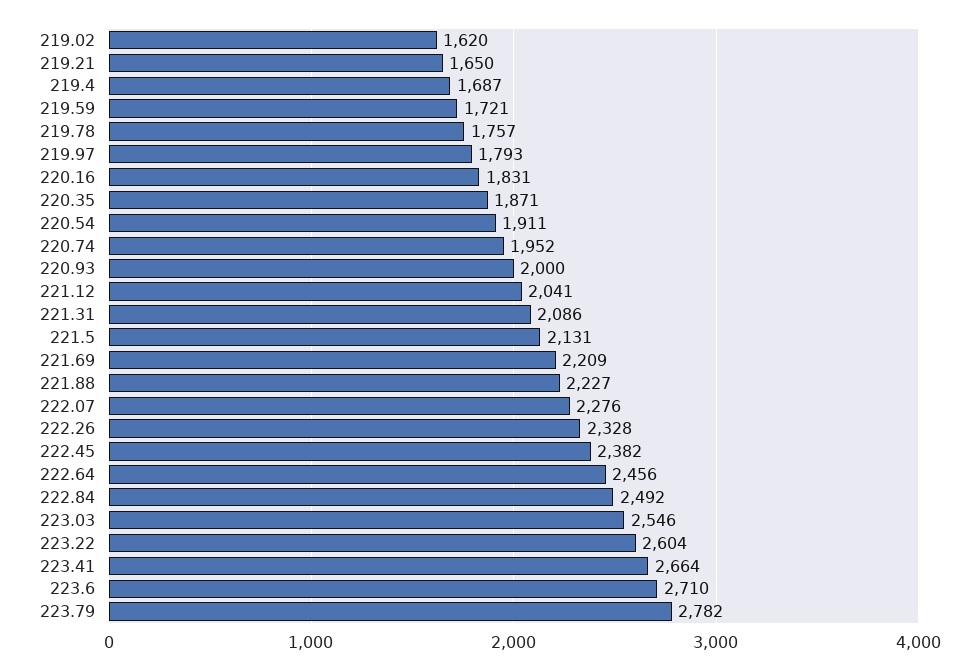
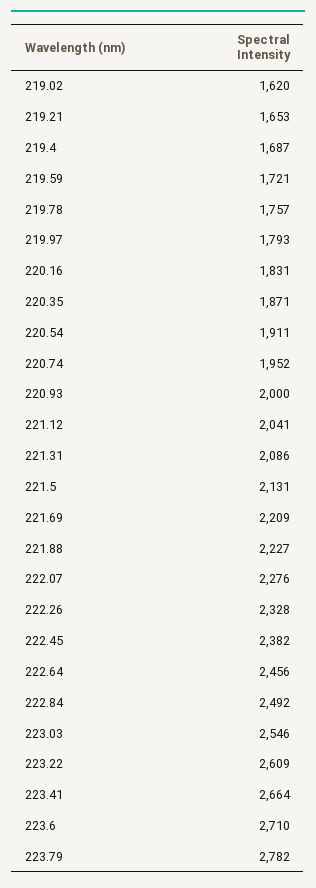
  {
    "219.02": 1620,
-   "219.21": 1650,
+   "219.21": 1653,
    "219.4": 1687,
    "219.59": 1721,
    "219.78": 1757,
    "219.97": 1793,
    "220.16": 1831,
    "220.35": 1871,
    "220.54": 1911,
    "220.74": 1952,
    "220.93": 2000,
    "221.12": 2041,
    "221.31": 2086,
    "221.5": 2131,
    "221.69": 2209,
    "221.88": 2227,
    "222.07": 2276,
    "222.26": 2328,
    "222.45": 2382,
    "222.64": 2456,
    "222.84": 2492,
    "223.03": 2546,
-   "223.22": 2604,
+   "223.22": 2609,
    "223.41": 2664,
    "223.6": 2710,
    "223.79": 2782
  }

